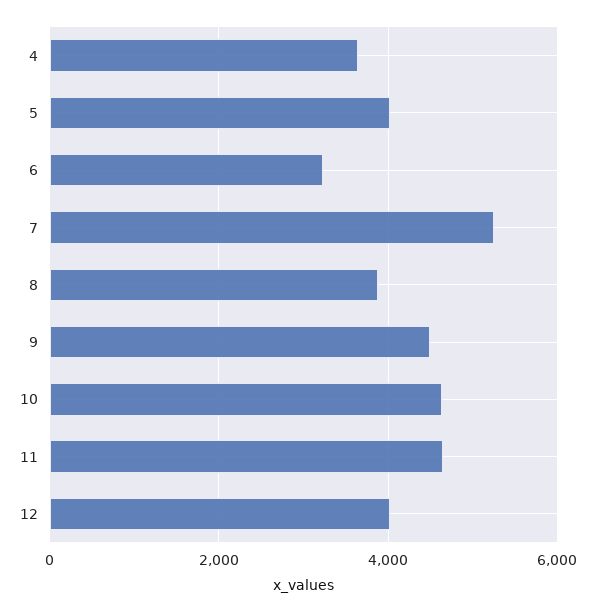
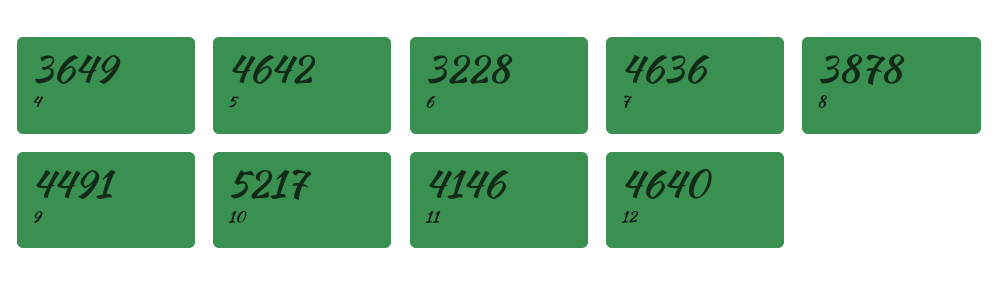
  {
    "4": 3649,
-   "5": 4000,
+   "5": 4642,
    "6": 3228,
-   "7": 5200,
+   "7": 4636,
    "8": 3878,
    "9": 4491,
-   "10": 4600,
+   "10": 5217,
-   "11": 4600,
+   "11": 4146,
-   "12": 4000
+   "12": 4640
  }

